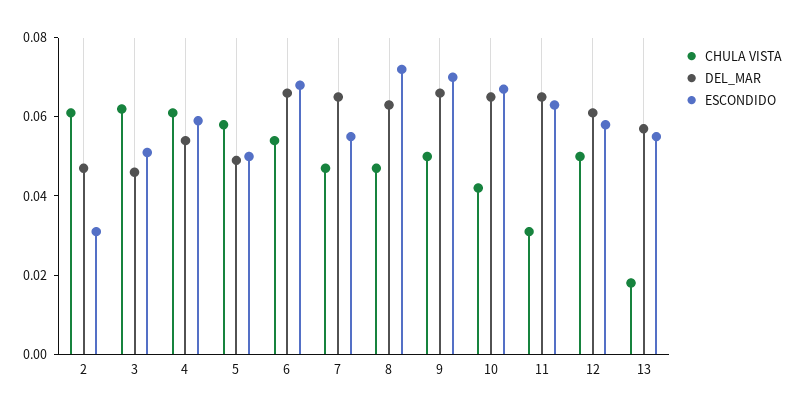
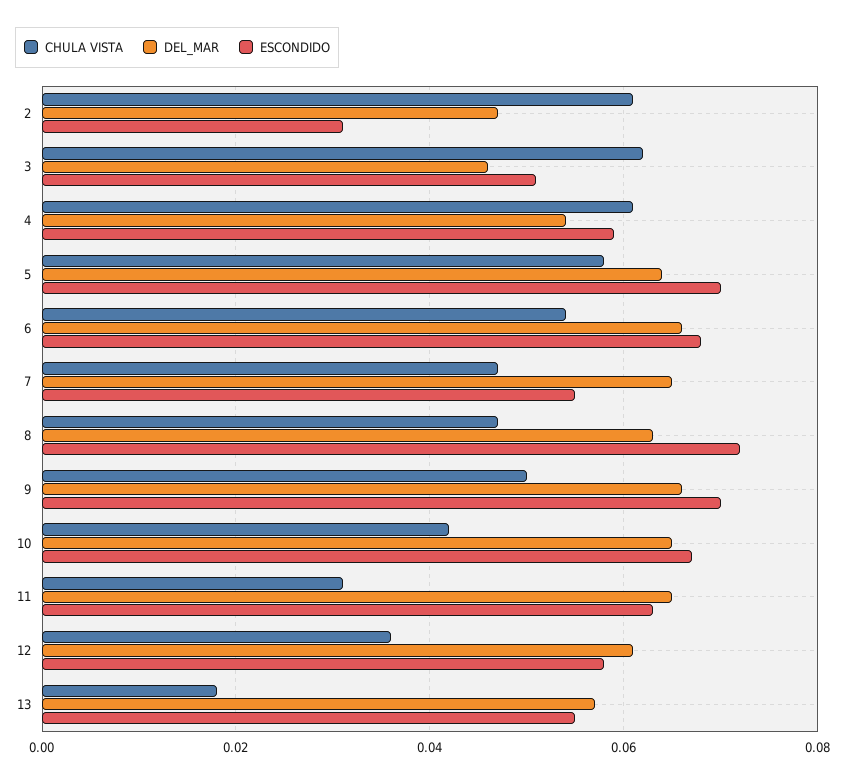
  {
    "CHULA VISTA": {
      "2": 0.06,
      "3": 0.06,
      "4": 0.06,
      "5": 0.06,
      "6": 0.055,
      "7": 0.045,
      "8": 0.045,
      "9": 0.05,
      "10": 0.04,
      "11": 0.03,
-     "12": 0.05,
+     "12": 0.035,
      "13": 0.02
    },
    "DEL_MAR": {
      "2": 0.045,
      "3": 0.045,
      "4": 0.055,
-     "5": 0.05,
+     "5": 0.065,
      "6": 0.065,
      "7": 0.065,
      "8": 0.065,
      "9": 0.065,
      "10": 0.065,
      "11": 0.065,
      "12": 0.06,
      "13": 0.055
    },
    "ESCONDIDO": {
      "2": 0.03,
      "3": 0.05,
      "4": 0.06,
-     "5": 0.05,
+     "5": 0.07,
      "6": 0.07,
      "7": 0.055,
      "8": 0.07,
      "9": 0.07,
      "10": 0.065,
      "11": 0.065,
      "12": 0.06,
      "13": 0.055
    }
  }

